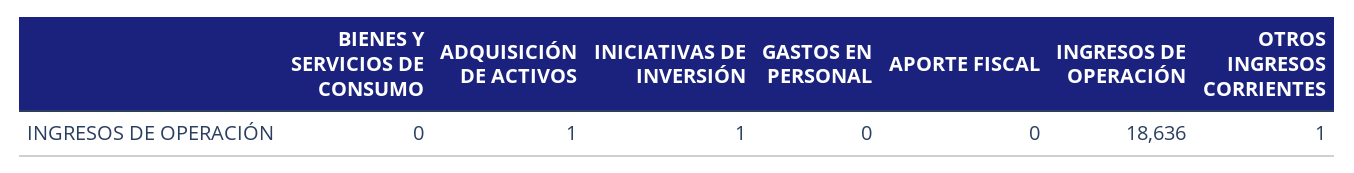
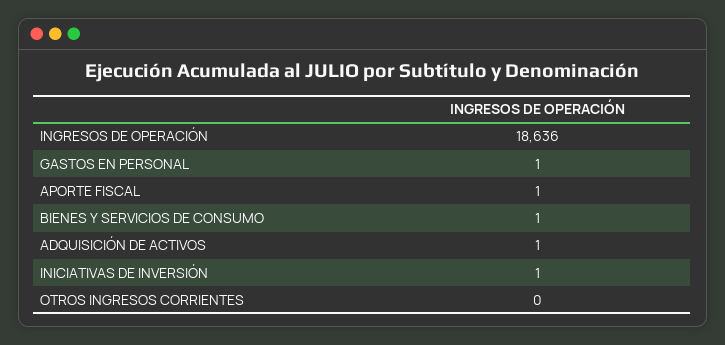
  {
-   "BIENES Y SERVICIOS DE CONSUMO": 0,
+   "BIENES Y SERVICIOS DE CONSUMO": 1,
    "ADQUISICIÓN DE ACTIVOS": 1,
    "INICIATIVAS DE INVERSIÓN": 1,
-   "GASTOS EN PERSONAL": 0,
+   "GASTOS EN PERSONAL": 1,
-   "APORTE FISCAL": 0,
+   "APORTE FISCAL": 1,
    "INGRESOS DE OPERACIÓN": 18636,
-   "OTROS INGRESOS CORRIENTES": 1
+   "OTROS INGRESOS CORRIENTES": 0
  }

